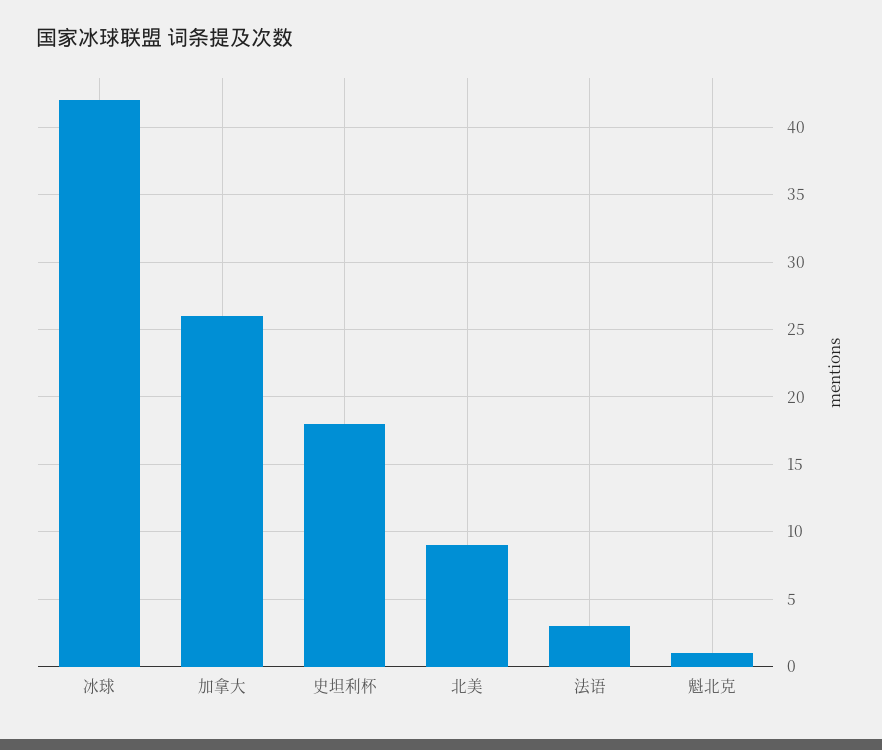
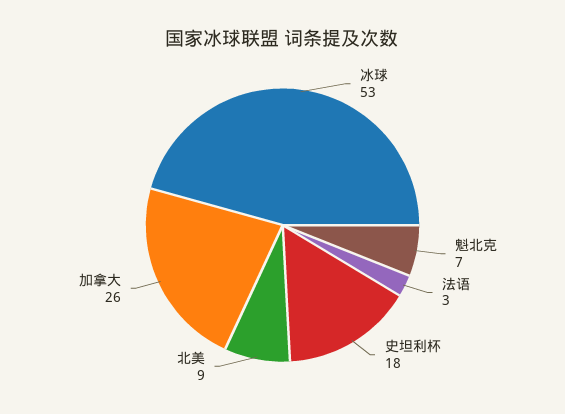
  {
-   "冰球": 42,
+   "冰球": 53,
    "加拿大": 26,
    "史坦利杯": 18,
    "北美": 9,
    "法语": 3,
-   "魁北克": 1
+   "魁北克": 7
  }

